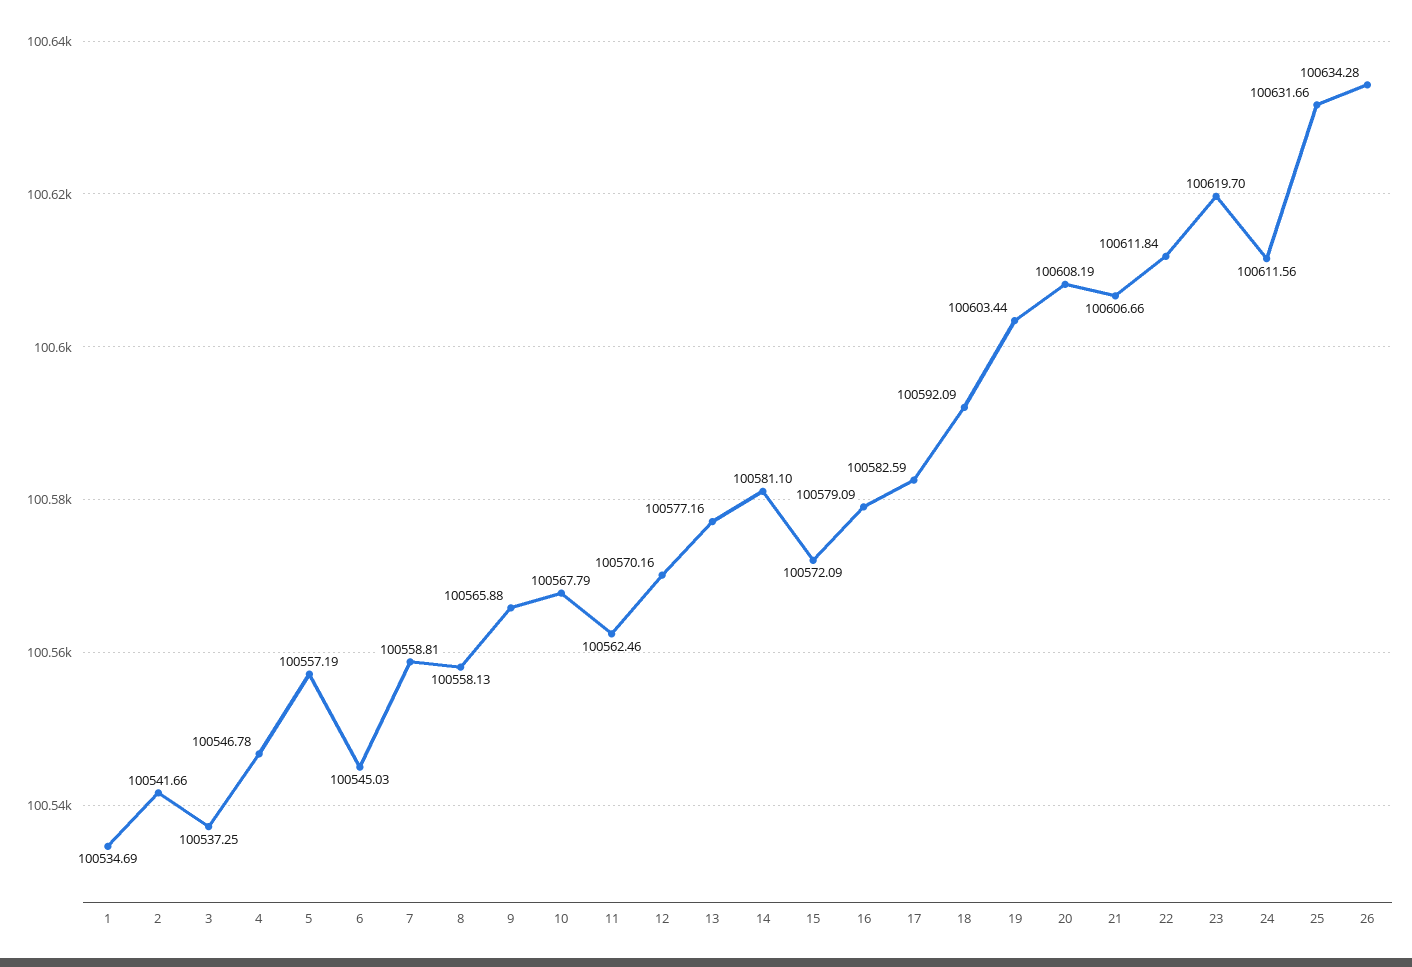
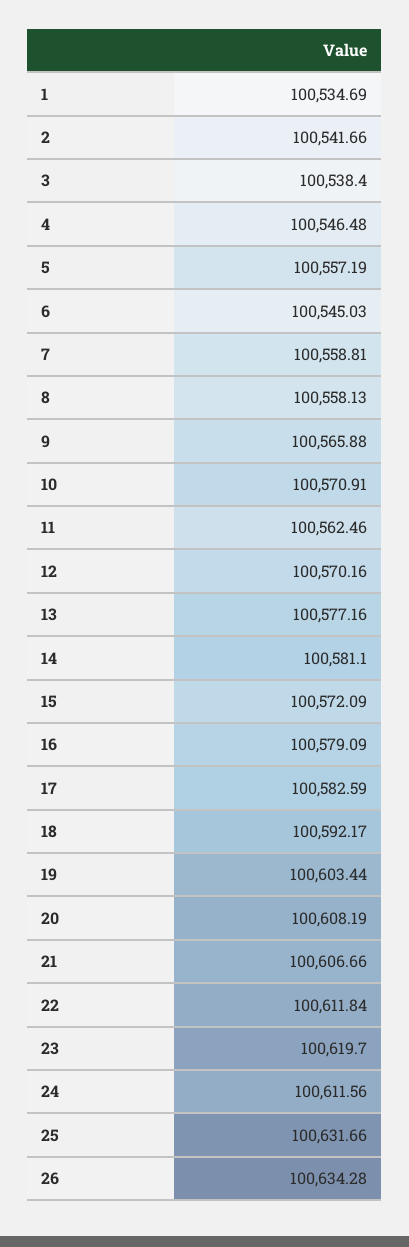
  {
    "1": 100534.69,
    "2": 100541.66,
-   "3": 100537.25,
+   "3": 100538.4,
-   "4": 100546.78,
+   "4": 100546.48,
    "5": 100557.19,
    "6": 100545.03,
    "7": 100558.81,
    "8": 100558.13,
    "9": 100565.88,
-   "10": 100567.79,
+   "10": 100570.91,
    "11": 100562.46,
    "12": 100570.16,
    "13": 100577.16,
    "14": 100581.1,
    "15": 100572.09,
    "16": 100579.09,
    "17": 100582.59,
-   "18": 100592.09,
+   "18": 100592.17,
    "19": 100603.44,
    "20": 100608.19,
    "21": 100606.66,
    "22": 100611.84,
    "23": 100619.7,
    "24": 100611.56,
    "25": 100631.66,
    "26": 100634.28
  }

